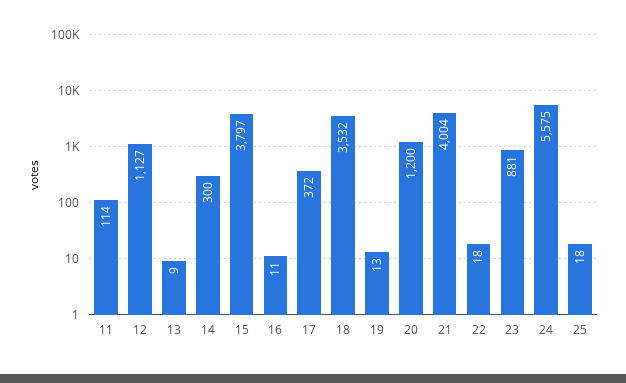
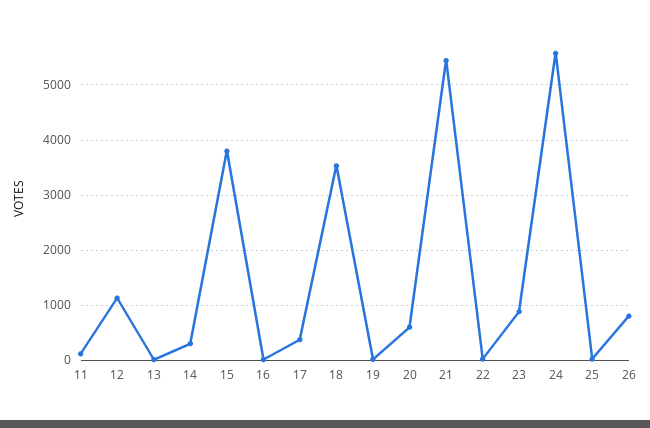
  {
    "11": 114,
    "12": 1127,
    "13": 9,
    "14": 300,
    "15": 3797,
    "16": 11,
    "17": 372,
    "18": 3532,
    "19": 13,
-   "20": 1200,
+   "20": 600,
-   "21": 4004,
+   "21": 5400,
    "22": 18,
    "23": 881,
    "24": 5575,
-   "25": 18
+   "25": 18,
+   "26": 800
  }

